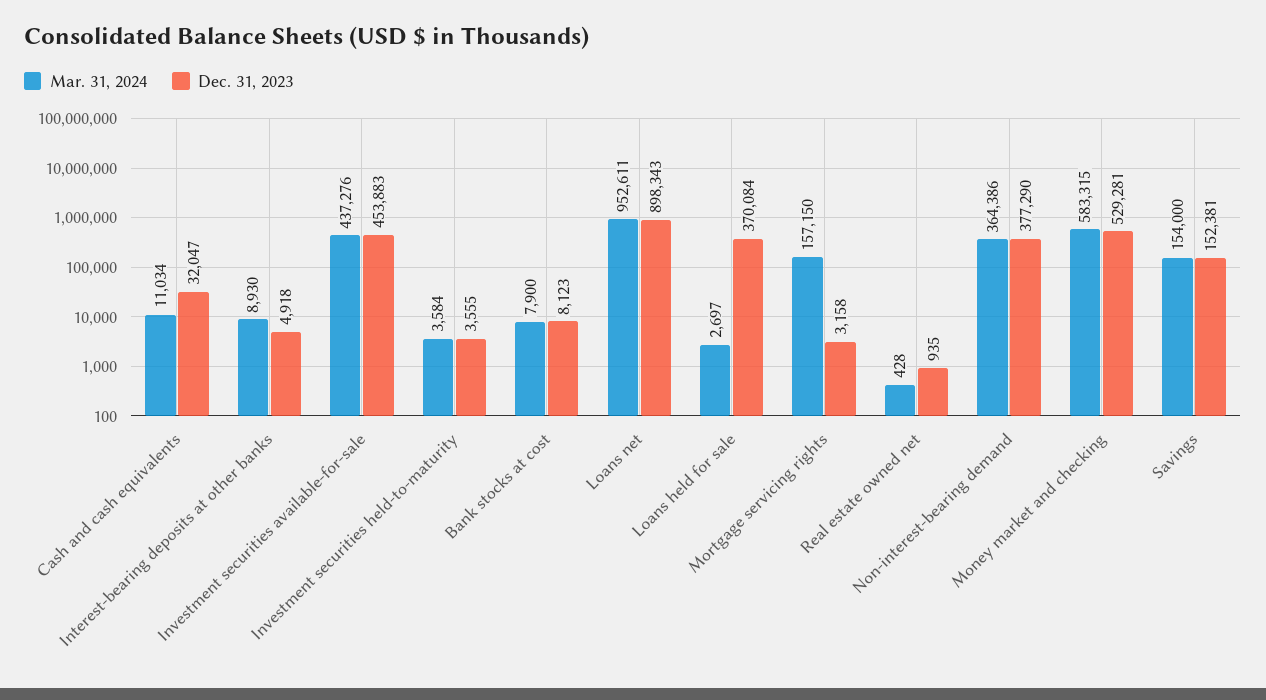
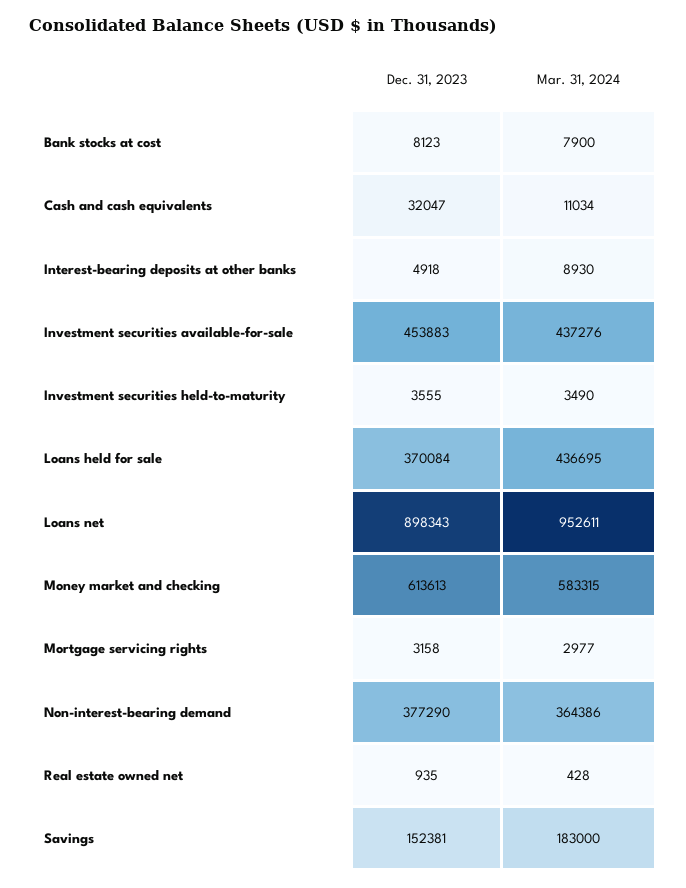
  {
    "Mar. 31, 2024": {
      "Cash and cash equivalents": 11034,
      "Interest-bearing deposits at other banks": 8930,
      "Investment securities available-for-sale": 437276,
-     "Investment securities held-to-maturity": 3584,
+     "Investment securities held-to-maturity": 3490,
      "Bank stocks at cost": 7900,
      "Loans net": 952611,
-     "Loans held for sale": 2697,
+     "Loans held for sale": 436695,
-     "Mortgage servicing rights": 157150,
+     "Mortgage servicing rights": 2977,
      "Real estate owned net": 428,
      "Non-interest-bearing demand": 364386,
      "Money market and checking": 583315,
-     "Savings": 154000
+     "Savings": 183000
    },
    "Dec. 31, 2023": {
      "Cash and cash equivalents": 32047,
      "Interest-bearing deposits at other banks": 4918,
      "Investment securities available-for-sale": 453883,
      "Investment securities held-to-maturity": 3555,
      "Bank stocks at cost": 8123,
      "Loans net": 898343,
      "Loans held for sale": 370084,
      "Mortgage servicing rights": 3158,
      "Real estate owned net": 935,
      "Non-interest-bearing demand": 377290,
-     "Money market and checking": 529281,
+     "Money market and checking": 613613,
      "Savings": 152381
    }
  }

